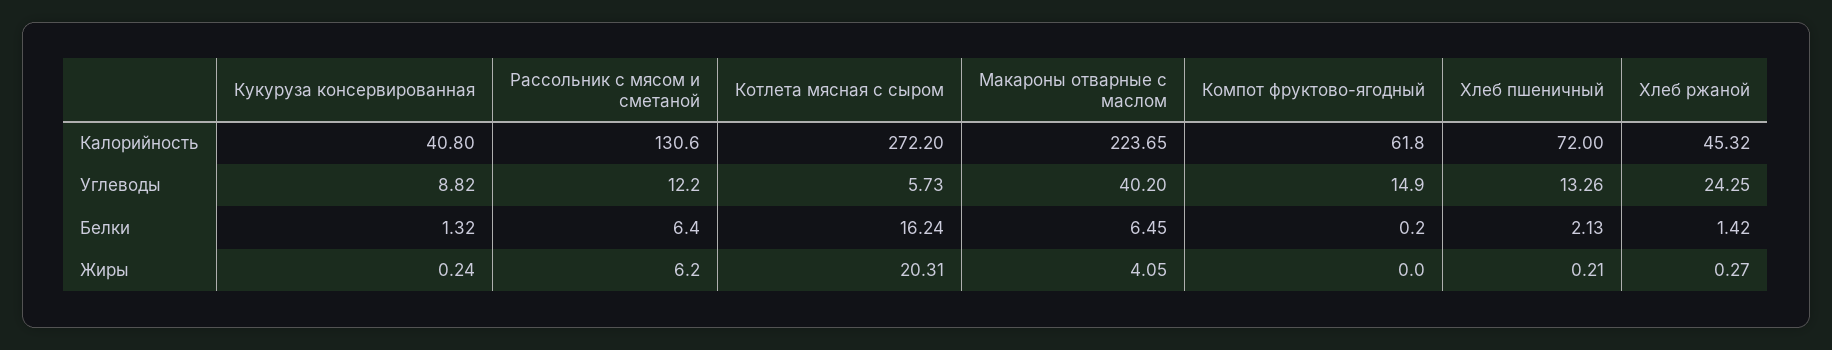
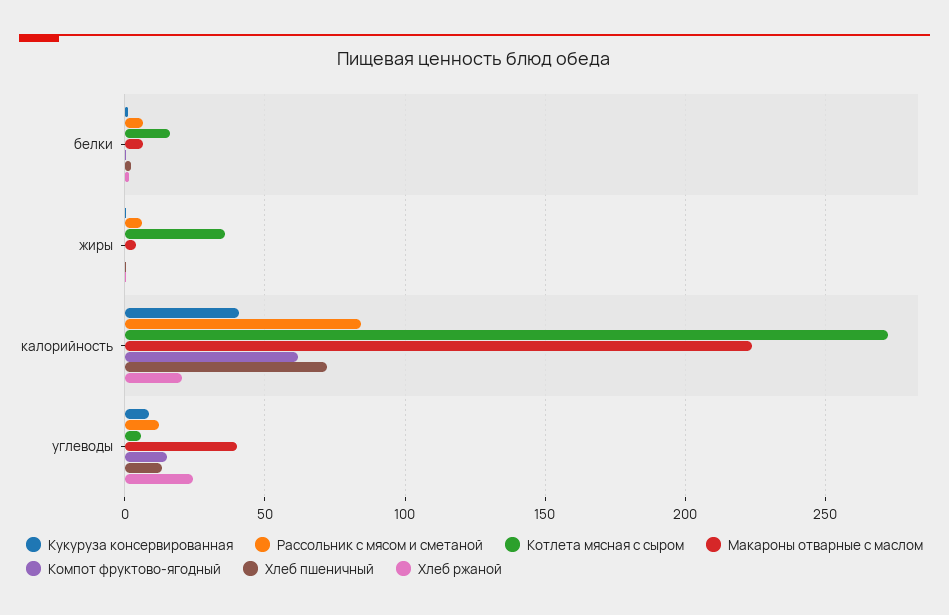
  {
    "Кукуруза консервированная": {
      "Калорийность": 40.8,
      "Углеводы": 8.82,
      "Белки": 1.32,
      "Жиры": 0.24
    },
    "Рассольник с мясом и сметаной": {
-     "Калорийность": 130.6,
+     "Калорийность": 85,
      "Углеводы": 12.2,
      "Белки": 6.4,
      "Жиры": 6.2
    },
    "Котлета мясная с сыром": {
      "Калорийность": 272.2,
      "Углеводы": 5.73,
      "Белки": 16.24,
-     "Жиры": 20.31
+     "Жиры": 35
    },
    "Макароны отварные с маслом": {
      "Калорийность": 223.65,
      "Углеводы": 40.2,
      "Белки": 6.45,
      "Жиры": 4.05
    },
    "Компот фруктово-ягодный": {
      "Калорийность": 61.8,
      "Углеводы": 14.9,
      "Белки": 0.2,
      "Жиры": 0
    },
    "Хлеб пшеничный": {
      "Калорийность": 72,
      "Углеводы": 13.26,
      "Белки": 2.13,
      "Жиры": 0.21
    },
    "Хлеб ржаной": {
-     "Калорийность": 45.32,
+     "Калорийность": 20,
      "Углеводы": 24.25,
      "Белки": 1.42,
      "Жиры": 0.27
    }
  }

